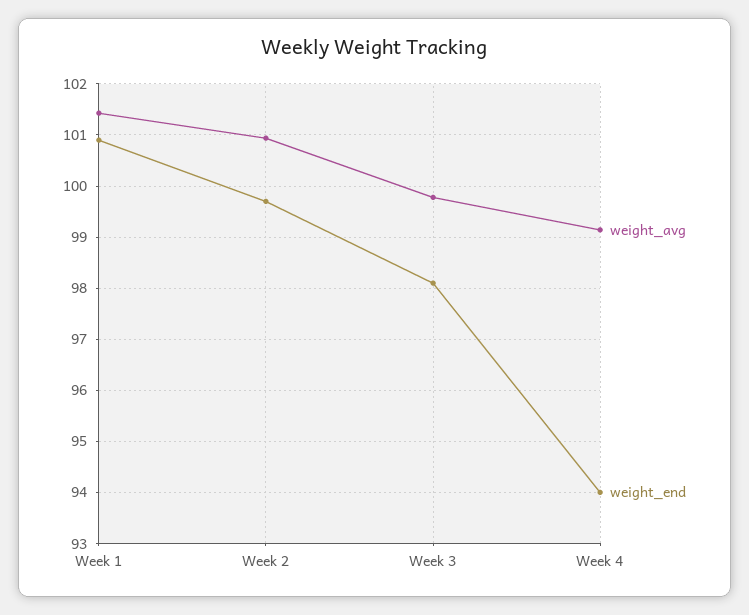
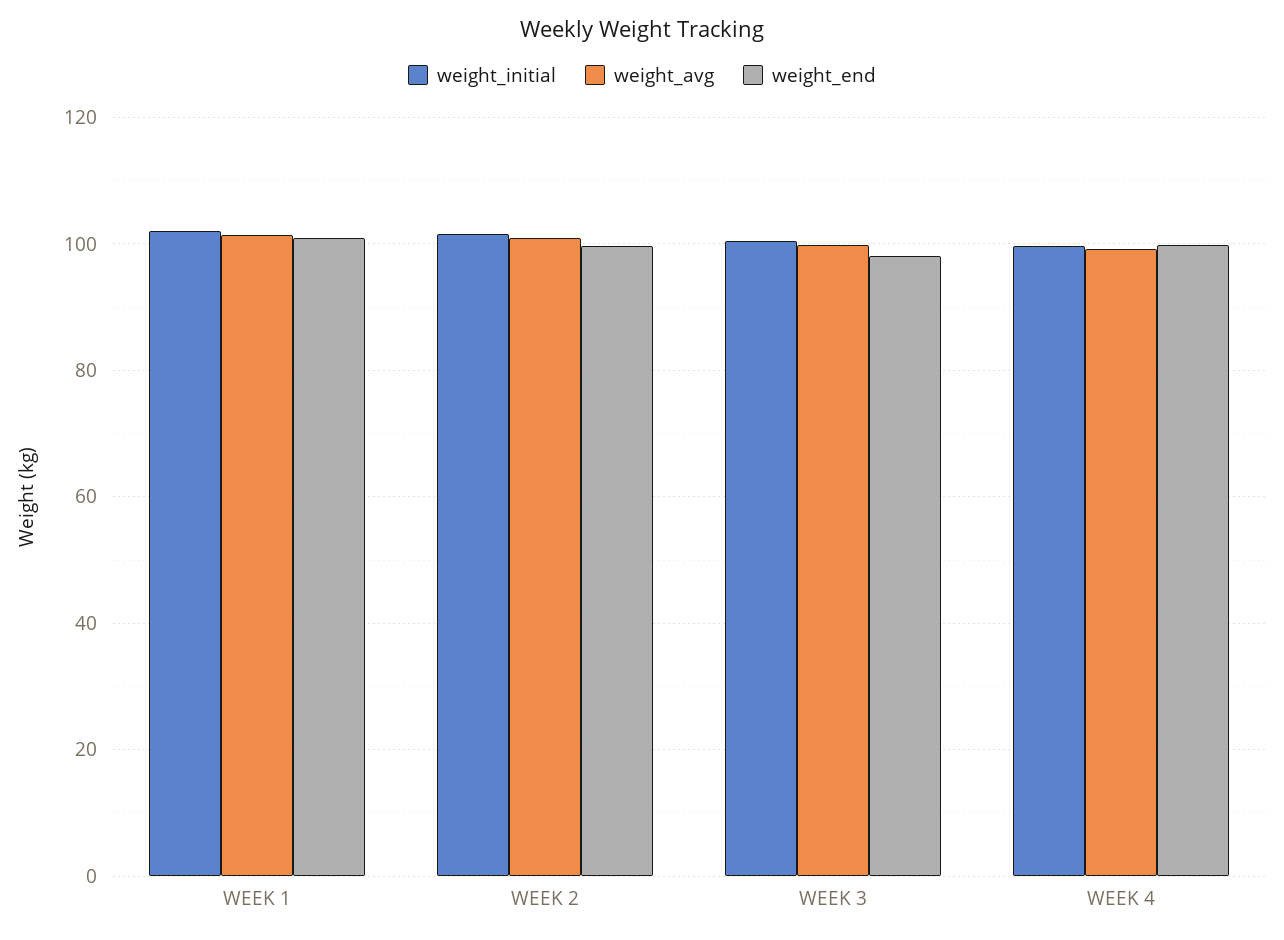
  {
    "weight_avg": {
      "Week 1": 101.4,
      "Week 2": 101,
      "Week 3": 99.8,
      "Week 4": 99.2
    },
    "weight_end": {
      "Week 1": 101,
      "Week 2": 99.8,
      "Week 3": 98.2,
-     "Week 4": 94
+     "Week 4": 100
-   }
+   },
+   "weight_initial": {
+     "Week 1": 102,
+     "Week 2": 102,
+     "Week 3": 100,
+     "Week 4": 100
+   }
  }

